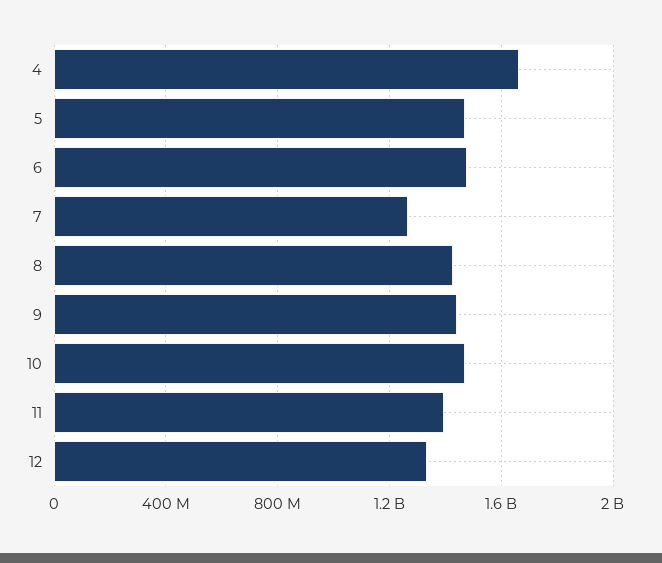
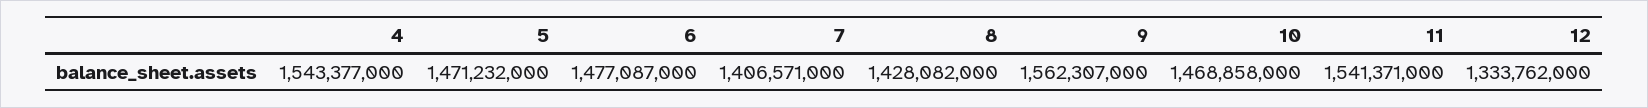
  {
-   "4": 1650000000,
+   "4": 1543377000,
    "5": 1471232000,
    "6": 1477087000,
-   "7": 1250000000,
+   "7": 1406571000,
    "8": 1428082000,
-   "9": 1450000000,
+   "9": 1562307000,
    "10": 1468858000,
-   "11": 1400000000,
+   "11": 1541371000,
    "12": 1333762000
  }

